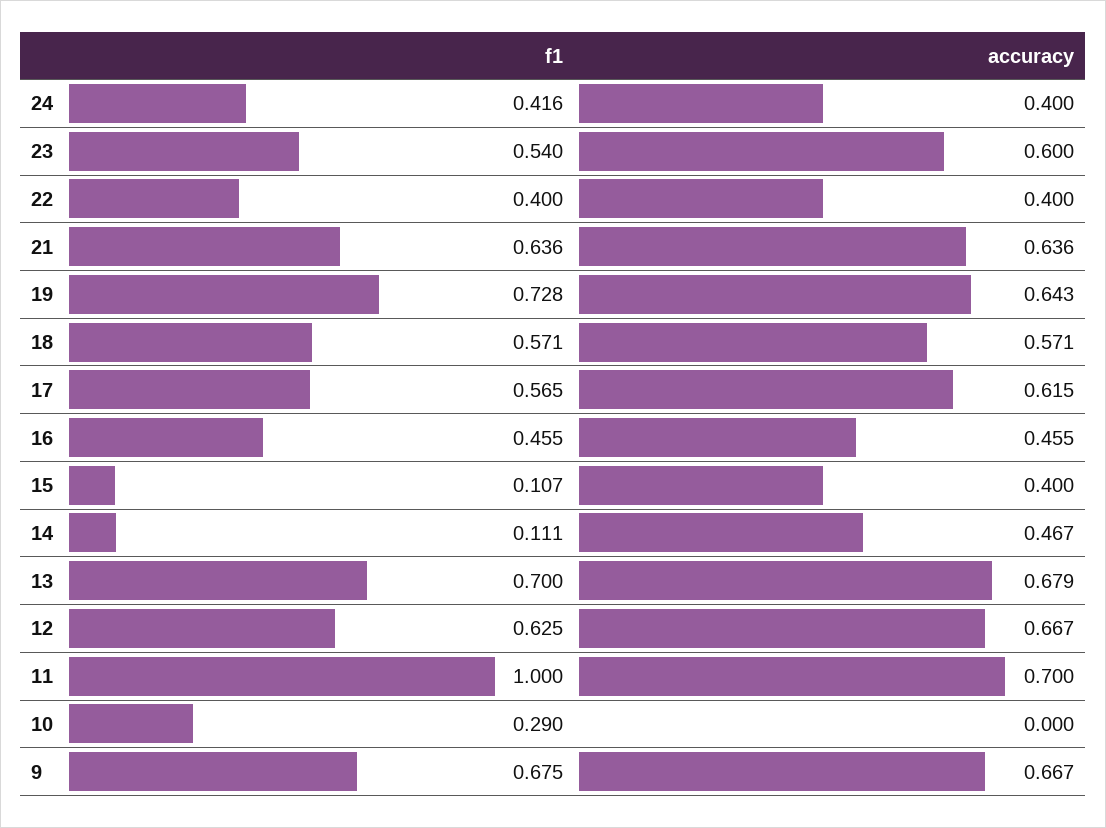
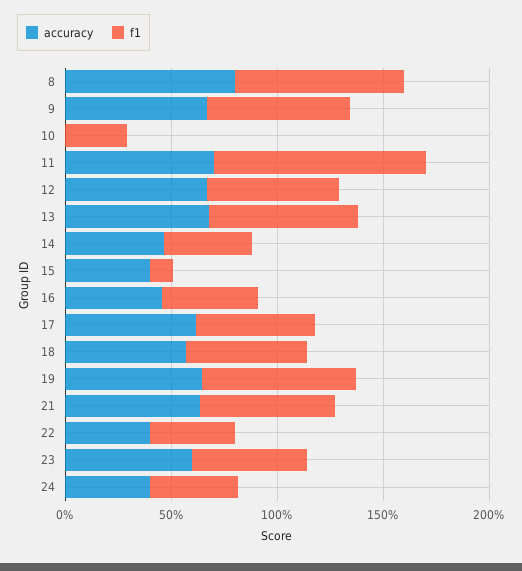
  {
    "f1": {
      "24": 0.416,
      "23": 0.54,
      "22": 0.4,
      "21": 0.636,
      "19": 0.728,
      "18": 0.571,
      "17": 0.565,
      "16": 0.455,
      "15": 0.107,
-     "14": 0.111,
+     "14": 0.4,
      "13": 0.7,
      "12": 0.625,
      "11": 1,
      "10": 0.29,
-     "9": 0.675
+     "9": 0.675,
+     "8": 0.8
    },
    "accuracy": {
      "24": 0.4,
      "23": 0.6,
      "22": 0.4,
      "21": 0.636,
      "19": 0.643,
      "18": 0.571,
      "17": 0.615,
      "16": 0.455,
      "15": 0.4,
      "14": 0.467,
      "13": 0.679,
      "12": 0.667,
      "11": 0.7,
      "10": 0,
-     "9": 0.667
+     "9": 0.667,
+     "8": 0.8
    }
  }

